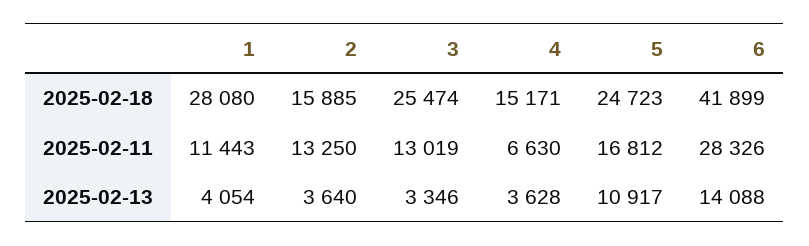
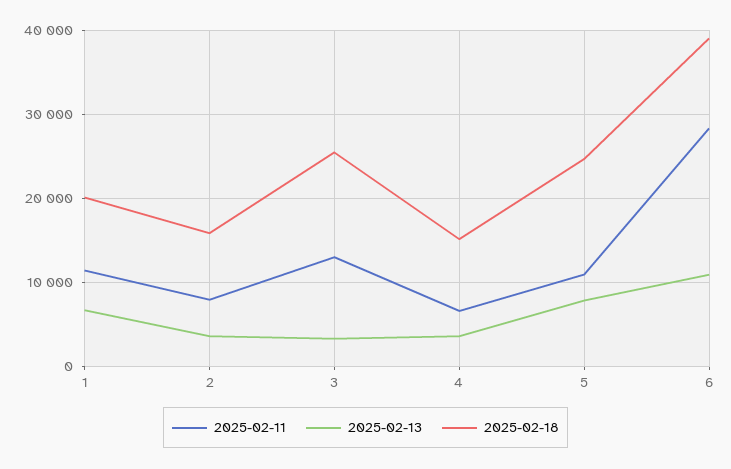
  {
    "2025-02-18": {
-     "1": 28080,
+     "1": 20000,
      "2": 15885,
      "3": 25474,
      "4": 15171,
      "5": 24723,
-     "6": 41899
+     "6": 39000
    },
    "2025-02-11": {
      "1": 11443,
-     "2": 13250,
+     "2": 8000,
      "3": 13019,
      "4": 6630,
-     "5": 16812,
+     "5": 11000,
      "6": 28326
    },
    "2025-02-13": {
-     "1": 4054,
+     "1": 7000,
      "2": 3640,
      "3": 3346,
      "4": 3628,
-     "5": 10917,
+     "5": 8000,
-     "6": 14088
+     "6": 11000
    }
  }

